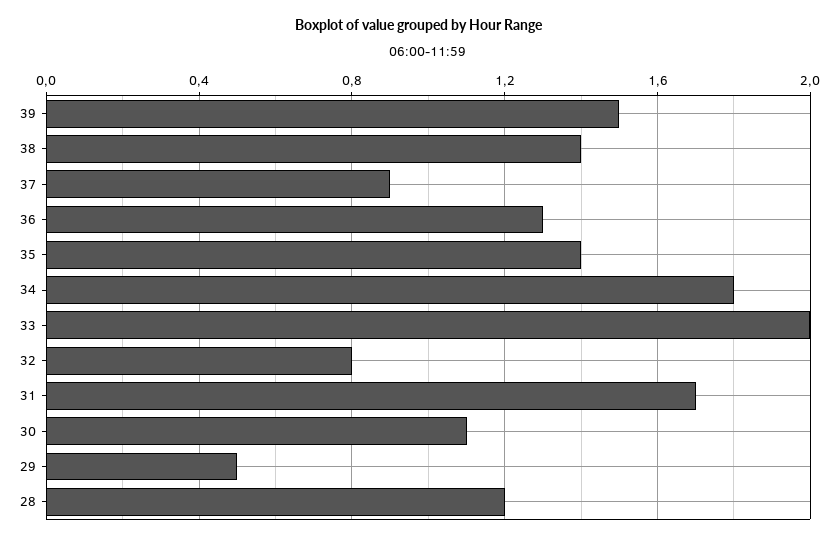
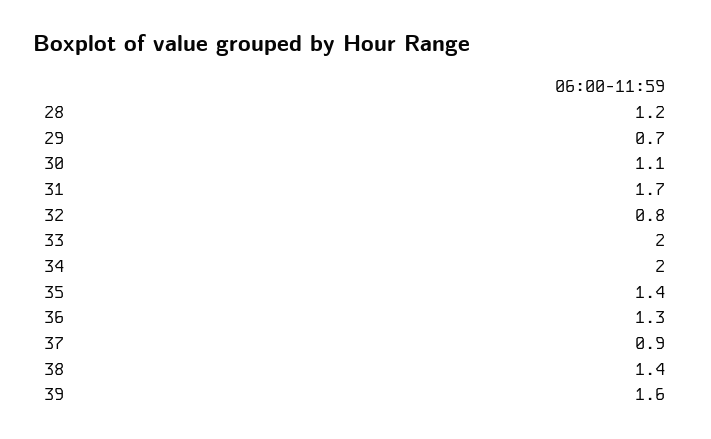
  {
-   "39": 1.5,
+   "39": 1.6,
    "38": 1.4,
    "37": 0.9,
    "36": 1.3,
    "35": 1.4,
-   "34": 1.8,
+   "34": 2,
    "33": 2,
    "32": 0.8,
    "31": 1.7,
    "30": 1.1,
-   "29": 0.5,
+   "29": 0.7,
    "28": 1.2
  }

